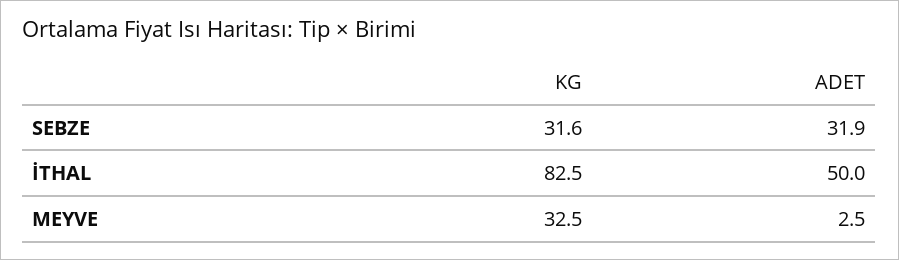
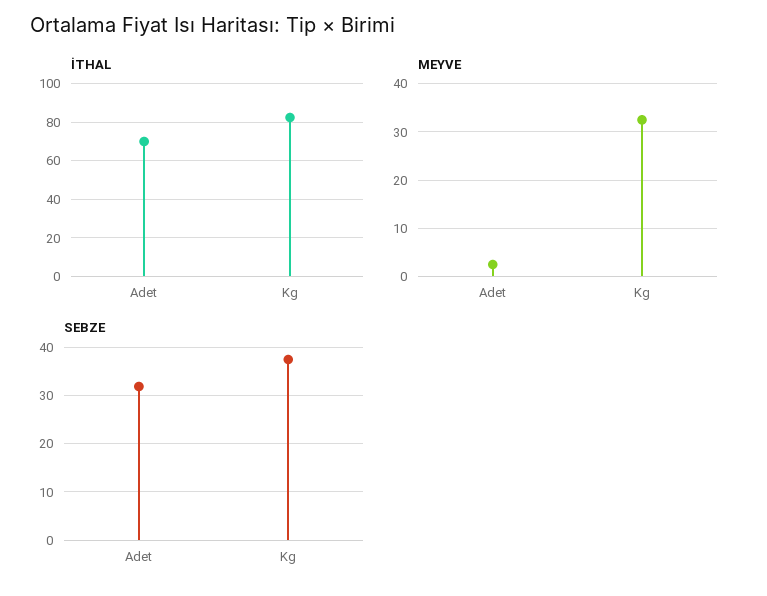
  {
    "SEBZE": {
-     "KG": 31.6,
+     "KG": 38,
      "ADET": 31.9
    },
    "İTHAL": {
      "KG": 82.5,
-     "ADET": 50
+     "ADET": 70
    },
    "MEYVE": {
      "KG": 32.5,
      "ADET": 2.5
    }
  }

